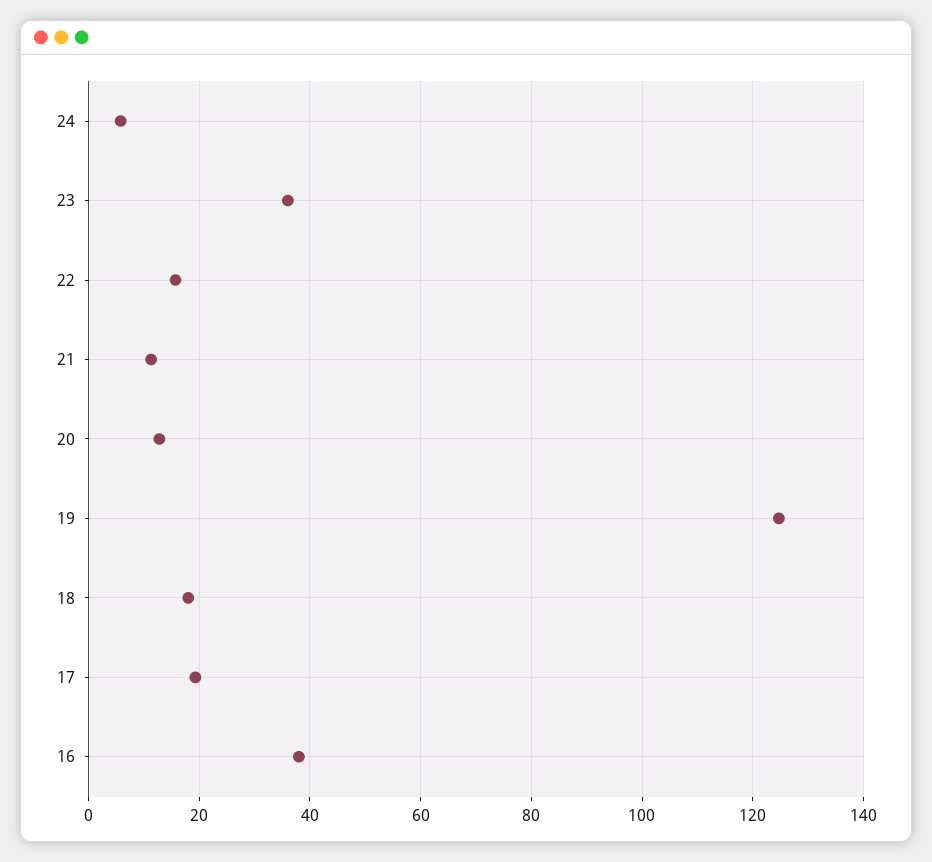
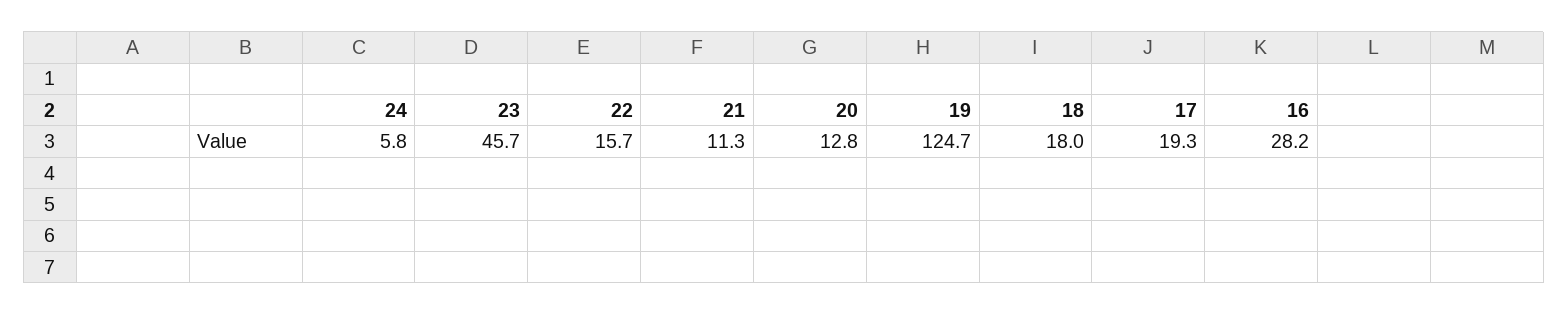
  {
    "24": 5.8,
-   "23": 36,
+   "23": 45.7,
    "22": 15.7,
    "21": 11.3,
    "20": 12.8,
    "19": 124.7,
    "18": 18,
    "17": 19.3,
-   "16": 38
+   "16": 28.2
  }

